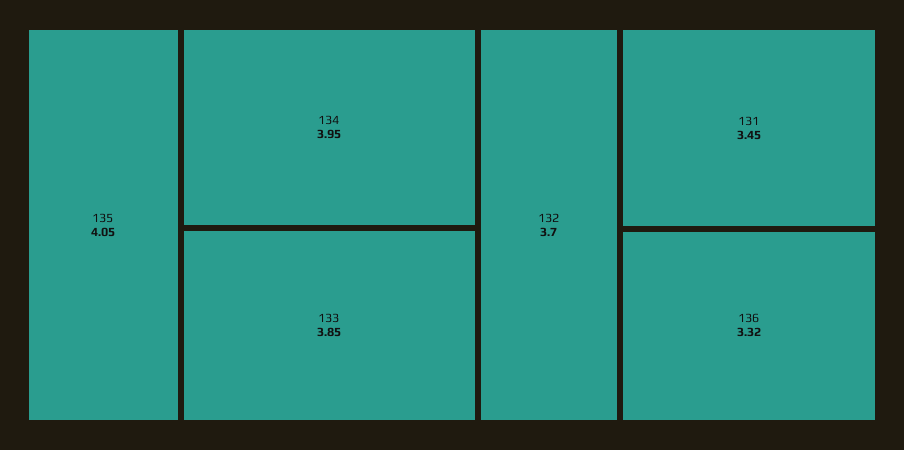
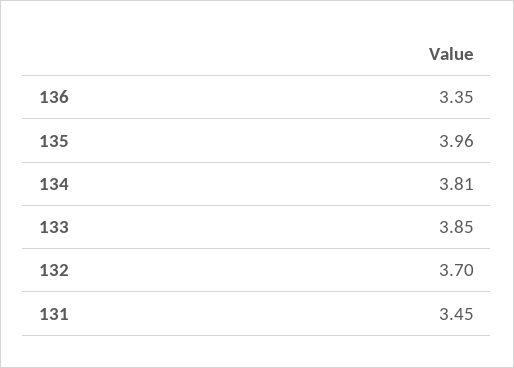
  {
-   "135": 4.05,
+   "135": 3.96,
-   "134": 3.95,
+   "134": 3.81,
    "133": 3.85,
    "132": 3.7,
    "131": 3.45,
-   "136": 3.32
+   "136": 3.35
  }

